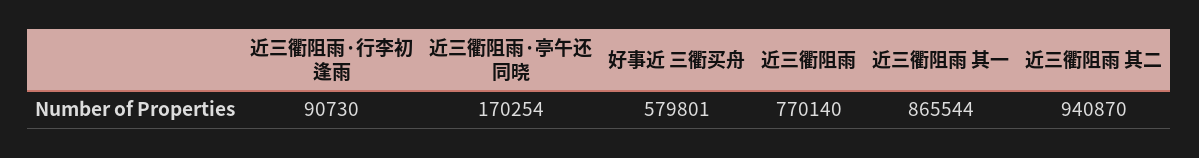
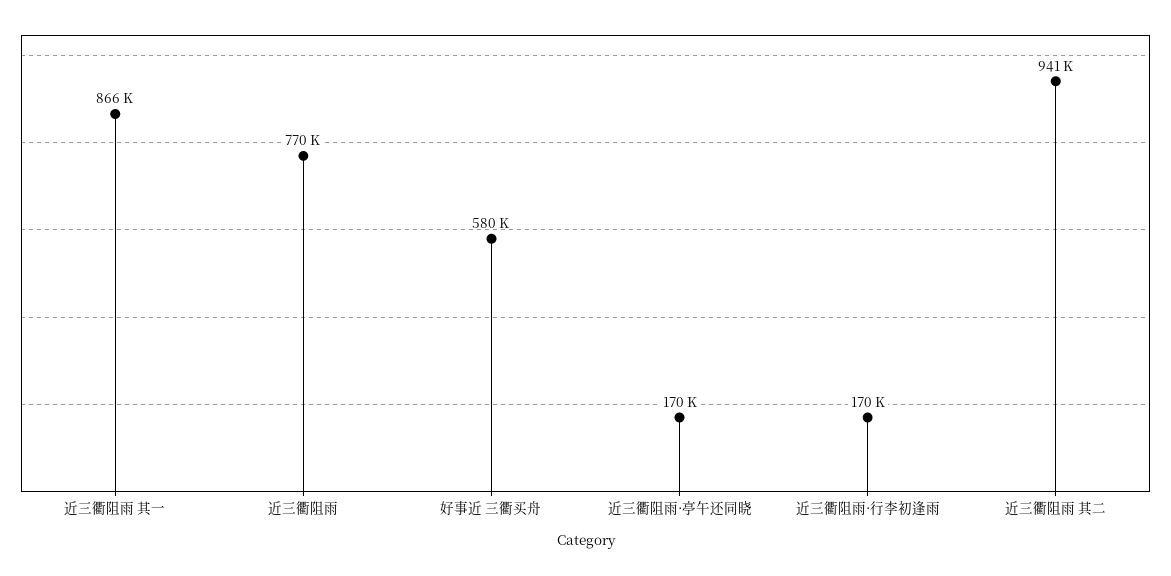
  {
-   "近三衢阻雨·行李初逢雨": 90730,
+   "近三衢阻雨·行李初逢雨": 170000,
    "近三衢阻雨·亭午还同晓": 170254,
    "好事近 三衢买舟": 579801,
    "近三衢阻雨": 770140,
    "近三衢阻雨 其一": 865544,
    "近三衢阻雨 其二": 940870
  }

